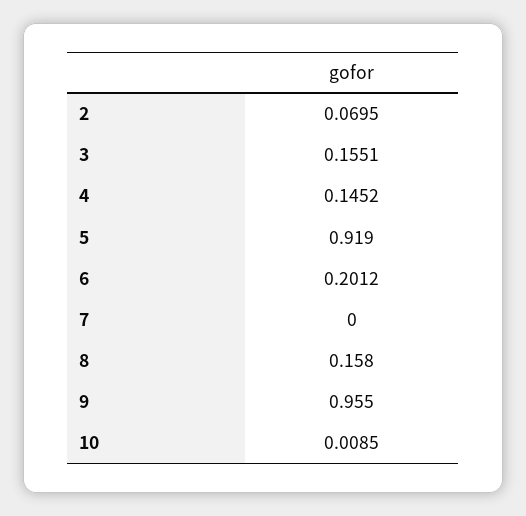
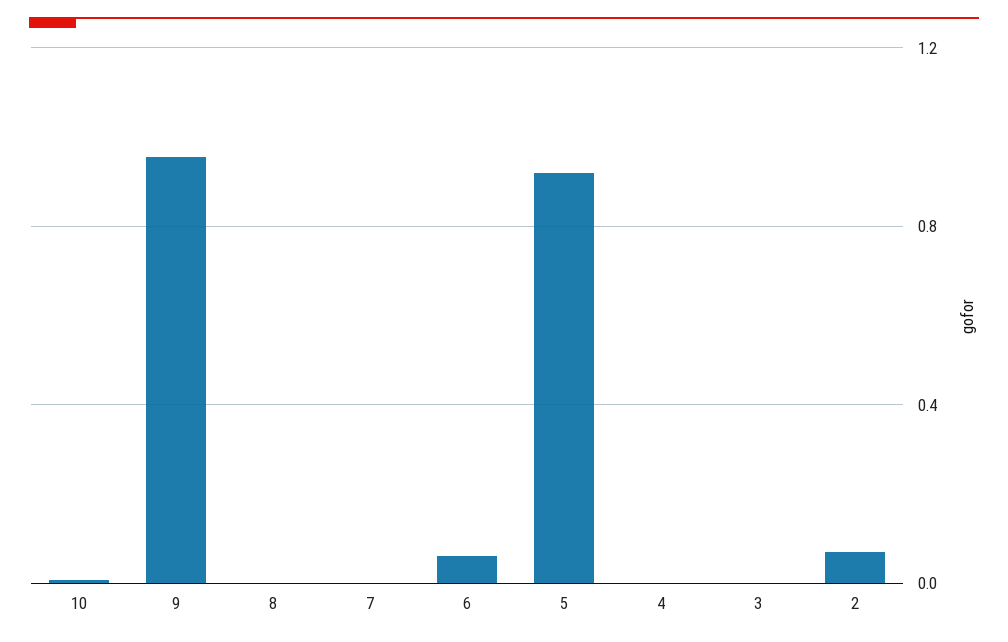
  {
    "2": 0.0695,
-   "3": 0.1551,
+   "3": 0,
-   "4": 0.1452,
+   "4": 0,
    "5": 0.919,
-   "6": 0.2012,
+   "6": 0.05,
    "7": 0,
-   "8": 0.158,
+   "8": 0,
    "9": 0.955,
    "10": 0.0085
  }

